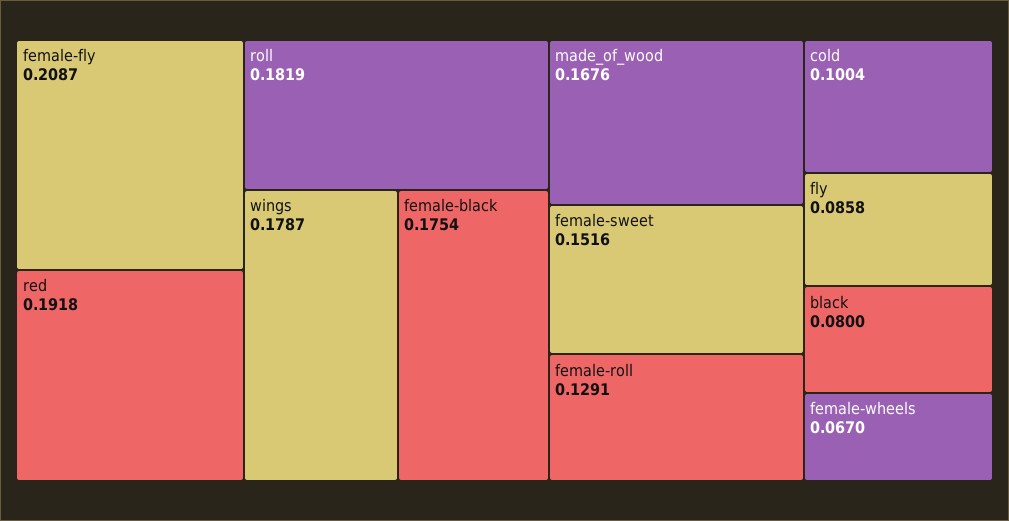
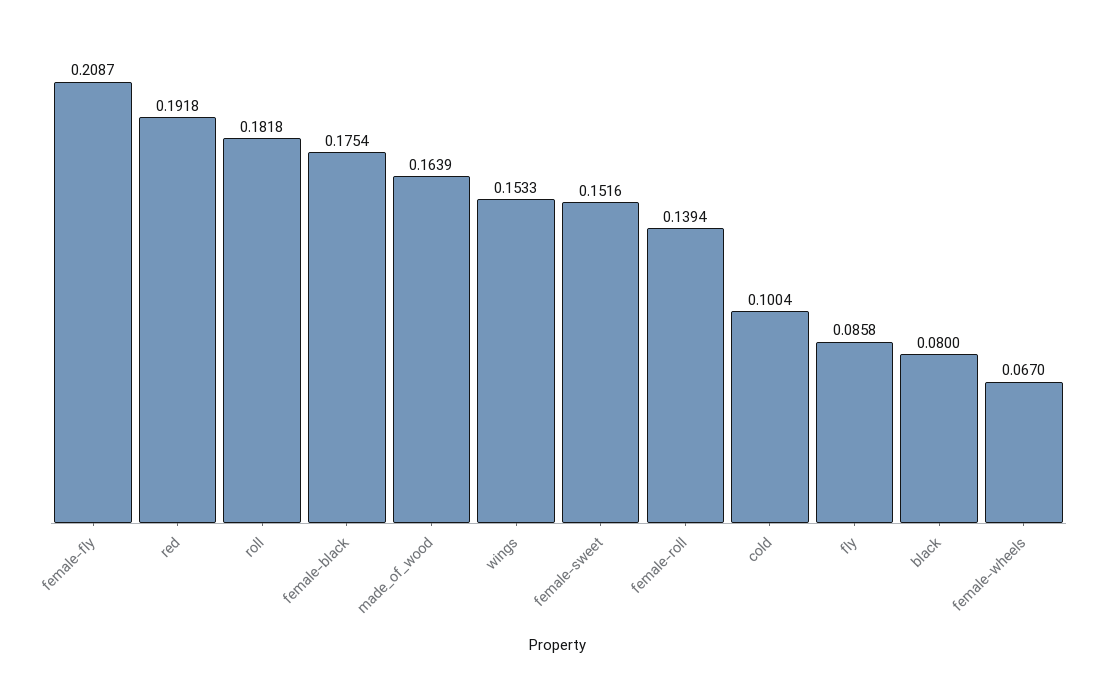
  {
    "female-fly": 0.2087,
    "red": 0.1918,
-   "roll": 0.1819,
+   "roll": 0.1818,
-   "wings": 0.1787,
+   "wings": 0.1533,
    "female-black": 0.1754,
-   "made_of_wood": 0.1676,
+   "made_of_wood": 0.1639,
    "female-sweet": 0.1516,
-   "female-roll": 0.1291,
+   "female-roll": 0.1394,
    "cold": 0.1004,
    "fly": 0.0858,
    "black": 0.08,
    "female-wheels": 0.067
  }

